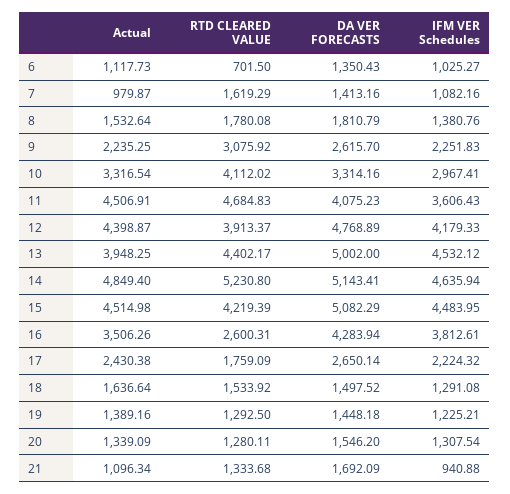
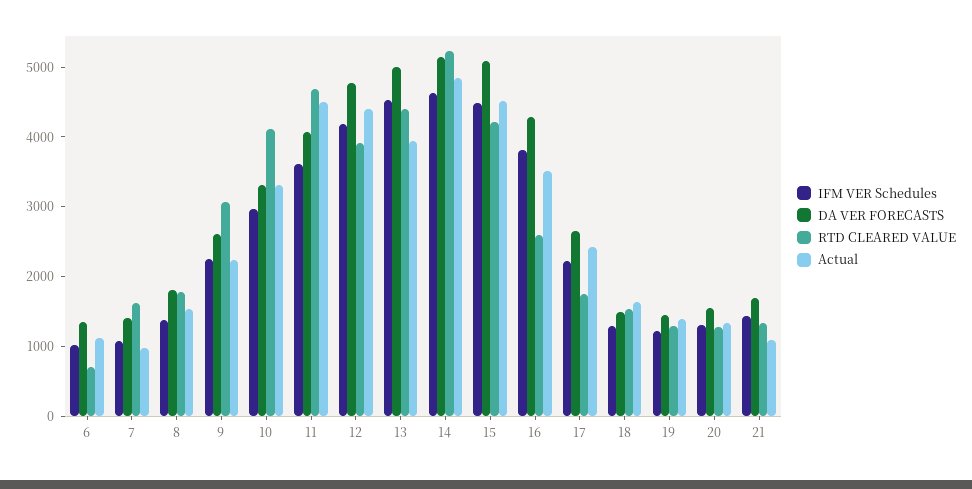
  {
    "Actual": {
      "6": 1117.73,
      "7": 979.87,
      "8": 1532.64,
      "9": 2235.25,
      "10": 3316.54,
      "11": 4506.91,
      "12": 4398.87,
      "13": 3948.25,
      "14": 4849.4,
      "15": 4514.98,
      "16": 3506.26,
      "17": 2430.38,
      "18": 1636.64,
      "19": 1389.16,
      "20": 1339.09,
      "21": 1096.34
    },
    "RTD CLEARED VALUE": {
      "6": 701.5,
      "7": 1619.29,
      "8": 1780.08,
      "9": 3075.92,
      "10": 4112.02,
      "11": 4684.83,
      "12": 3913.37,
      "13": 4402.17,
      "14": 5230.8,
      "15": 4219.39,
      "16": 2600.31,
      "17": 1759.09,
      "18": 1533.92,
      "19": 1292.5,
      "20": 1280.11,
      "21": 1333.68
    },
    "DA VER FORECASTS": {
      "6": 1350.43,
      "7": 1413.16,
      "8": 1810.79,
      "9": 2615.7,
      "10": 3314.16,
      "11": 4075.23,
      "12": 4768.89,
      "13": 5002,
      "14": 5143.41,
      "15": 5082.29,
      "16": 4283.94,
      "17": 2650.14,
      "18": 1497.52,
      "19": 1448.18,
      "20": 1546.2,
      "21": 1692.09
    },
    "IFM VER Schedules": {
      "6": 1025.27,
      "7": 1082.16,
      "8": 1380.76,
      "9": 2251.83,
      "10": 2967.41,
      "11": 3606.43,
      "12": 4179.33,
      "13": 4532.12,
      "14": 4635.94,
      "15": 4483.95,
      "16": 3812.61,
      "17": 2224.32,
      "18": 1291.08,
      "19": 1225.21,
      "20": 1307.54,
-     "21": 940.88
+     "21": 1400
    }
  }

